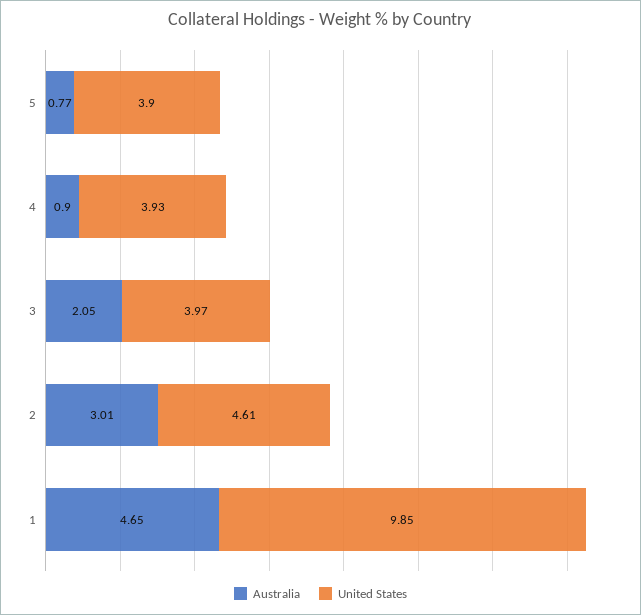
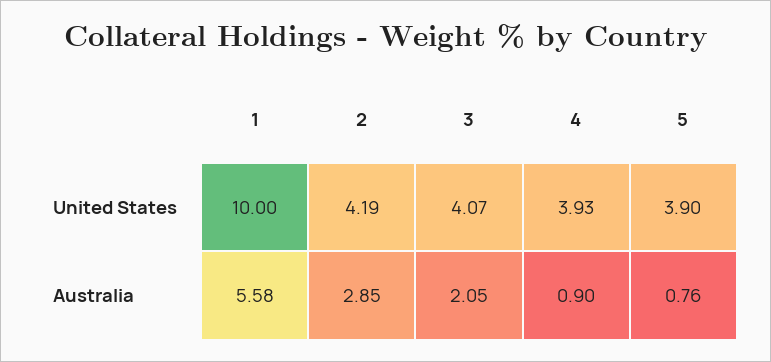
  {
    "Australia": {
-     "5": 0.77,
+     "5": 0.76,
      "4": 0.9,
      "3": 2.05,
-     "2": 3.01,
+     "2": 2.85,
-     "1": 4.65
+     "1": 5.58
    },
    "United States": {
      "5": 3.9,
      "4": 3.93,
-     "3": 3.97,
+     "3": 4.07,
-     "2": 4.61,
+     "2": 4.19,
-     "1": 9.85
+     "1": 10
    }
  }

